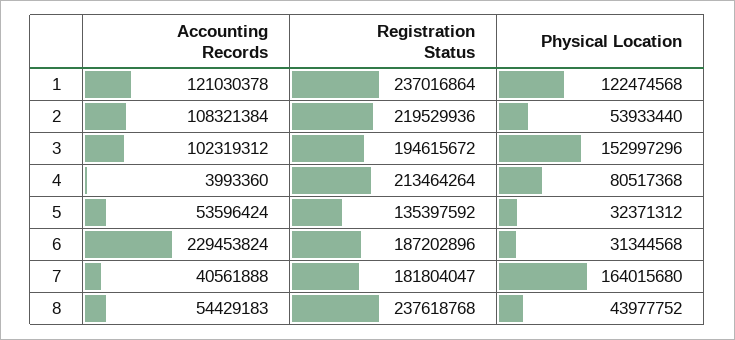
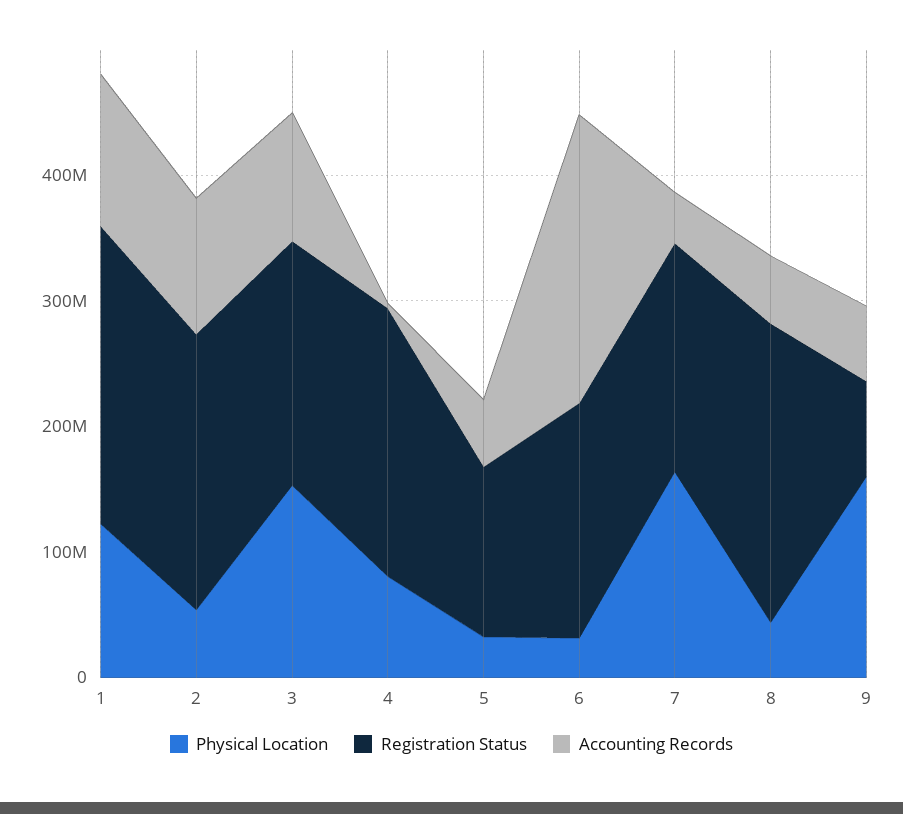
  {
    "Accounting Records": {
      "1": 121030378,
      "2": 108321384,
      "3": 102319312,
      "4": 3993360,
      "5": 53596424,
      "6": 229453824,
      "7": 40561888,
-     "8": 54429183
+     "8": 54429183,
+     "9": 60000000
    },
    "Registration Status": {
      "1": 237016864,
      "2": 219529936,
      "3": 194615672,
      "4": 213464264,
      "5": 135397592,
      "6": 187202896,
      "7": 181804047,
-     "8": 237618768
+     "8": 237618768,
+     "9": 80000000
    },
    "Physical Location": {
      "1": 122474568,
      "2": 53933440,
      "3": 152997296,
      "4": 80517368,
      "5": 32371312,
      "6": 31344568,
      "7": 164015680,
-     "8": 43977752
+     "8": 43977752,
+     "9": 160000000
    }
  }

